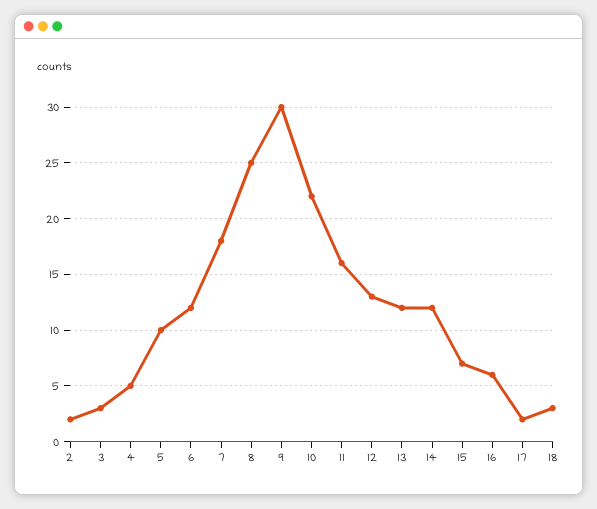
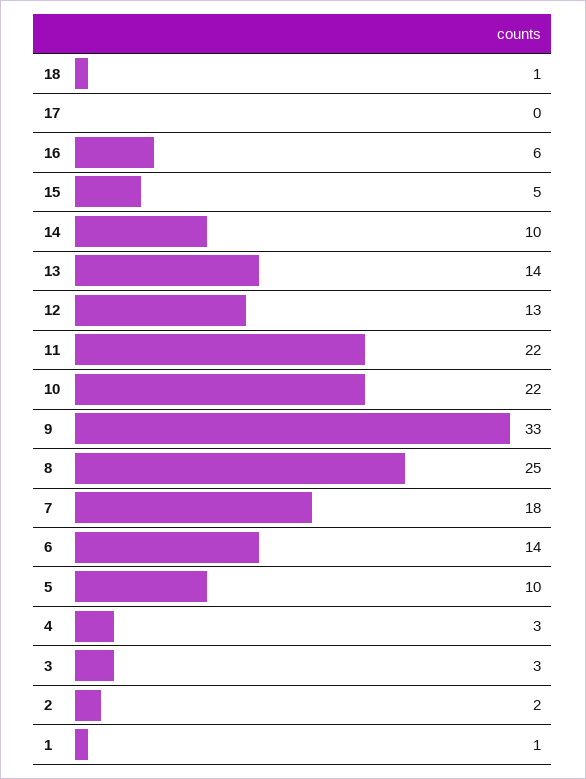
  {
    "2": 2,
    "3": 3,
-   "4": 5,
+   "4": 3,
    "5": 10,
-   "6": 12,
+   "6": 14,
    "7": 18,
    "8": 25,
-   "9": 30,
+   "9": 33,
    "10": 22,
-   "11": 16,
+   "11": 22,
    "12": 13,
-   "13": 12,
+   "13": 14,
-   "14": 12,
+   "14": 10,
-   "15": 7,
+   "15": 5,
    "16": 6,
-   "17": 2,
+   "17": 0,
-   "18": 3
+   "18": 1,
+   "1": 1
  }

